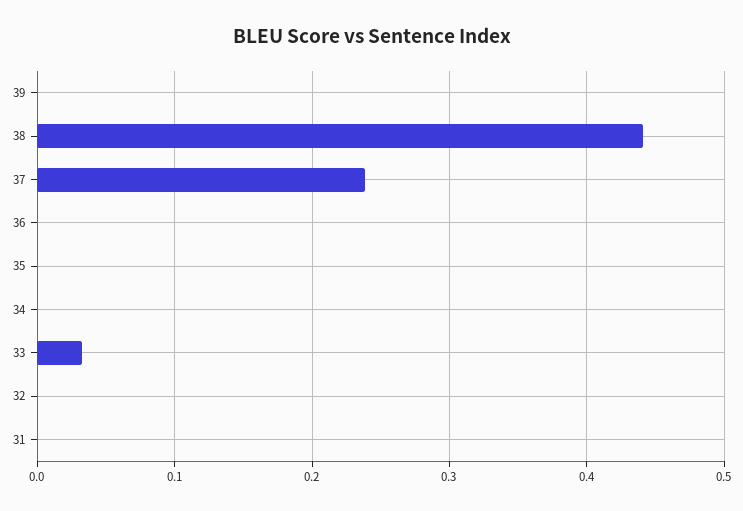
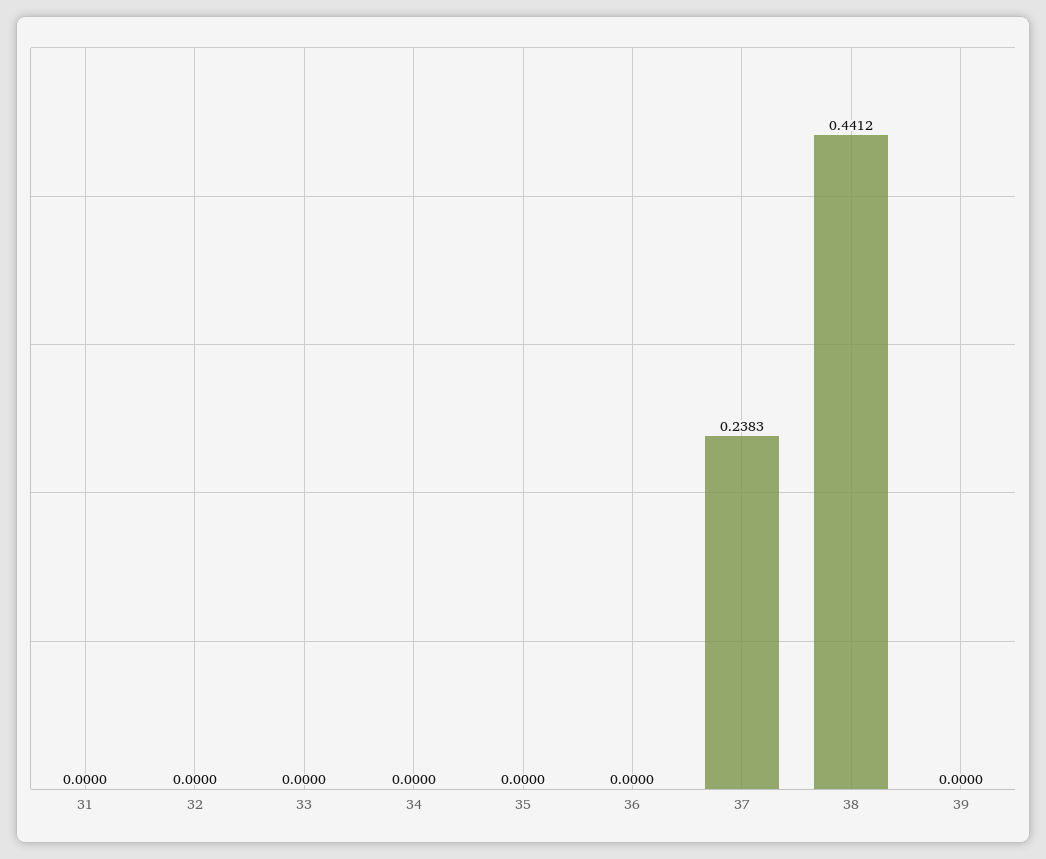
  {
    "39": 0,
    "38": 0.4412,
    "37": 0.2383,
    "36": 0,
    "35": 0,
    "34": 0,
-   "33": 0.03,
+   "33": 0,
    "32": 0,
    "31": 0
  }

